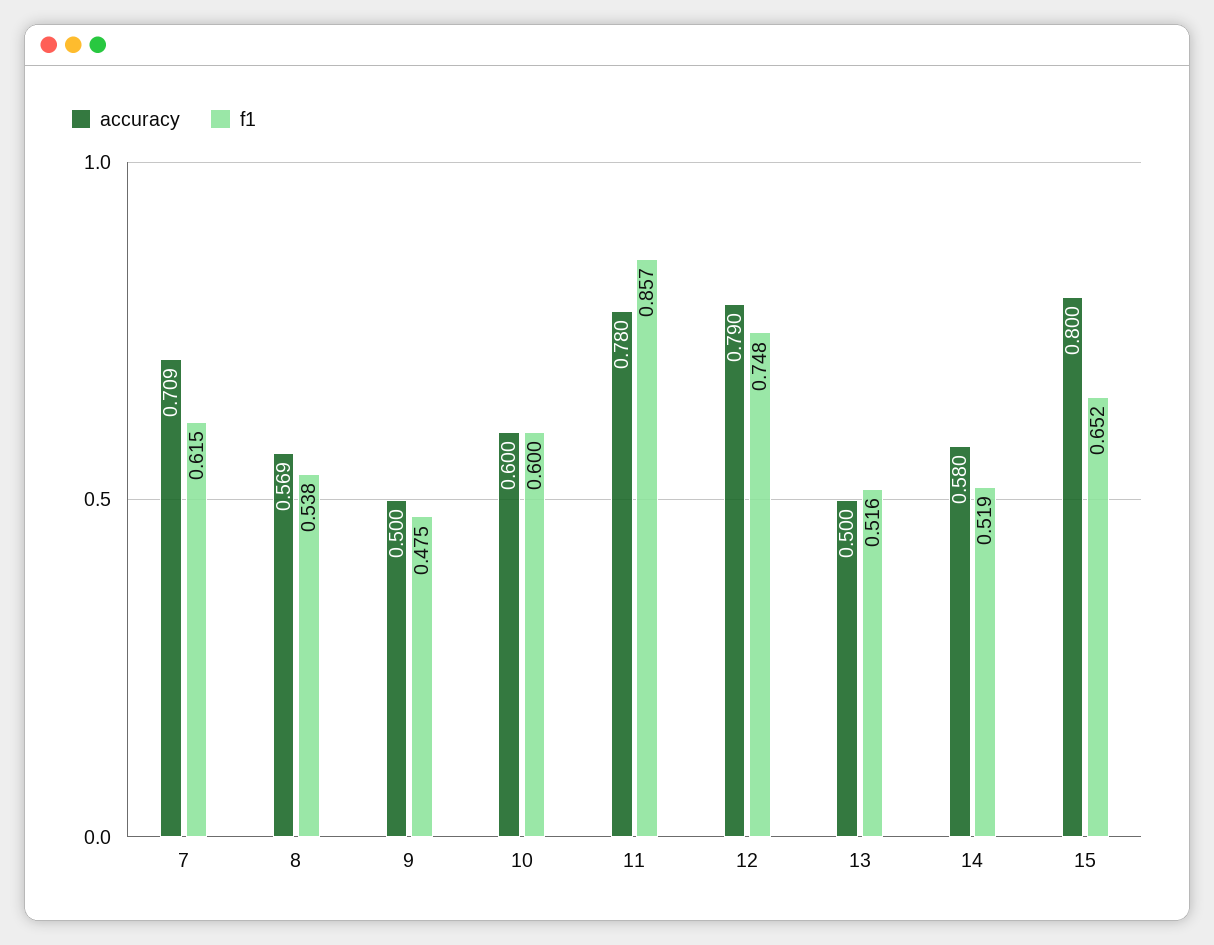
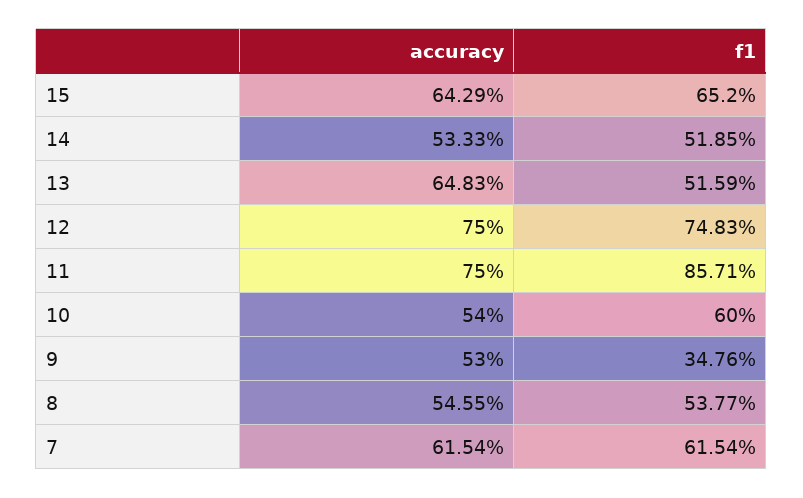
  {
    "accuracy": {
-     "7": 0.709,
+     "7": 0.6154,
-     "8": 0.569,
+     "8": 0.5455,
-     "9": 0.5,
+     "9": 0.53,
-     "10": 0.6,
+     "10": 0.54,
-     "11": 0.78,
+     "11": 0.75,
-     "12": 0.79,
+     "12": 0.75,
-     "13": 0.5,
+     "13": 0.6483,
-     "14": 0.58,
+     "14": 0.5333,
-     "15": 0.8
+     "15": 0.6429
    },
    "f1": {
      "7": 0.6154,
      "8": 0.5377,
-     "9": 0.475,
+     "9": 0.3476,
      "10": 0.6,
      "11": 0.8571,
      "12": 0.7483,
      "13": 0.5159,
      "14": 0.5185,
      "15": 0.652
    }
  }

